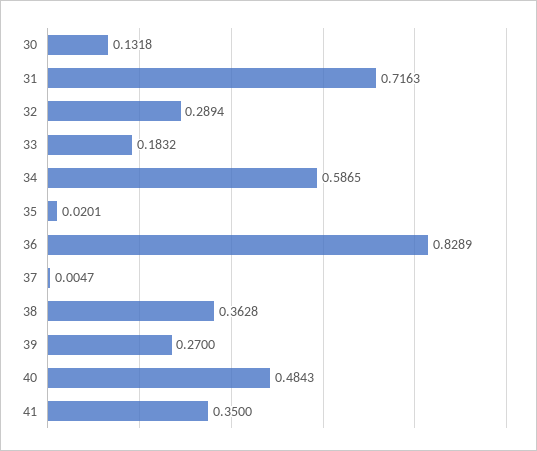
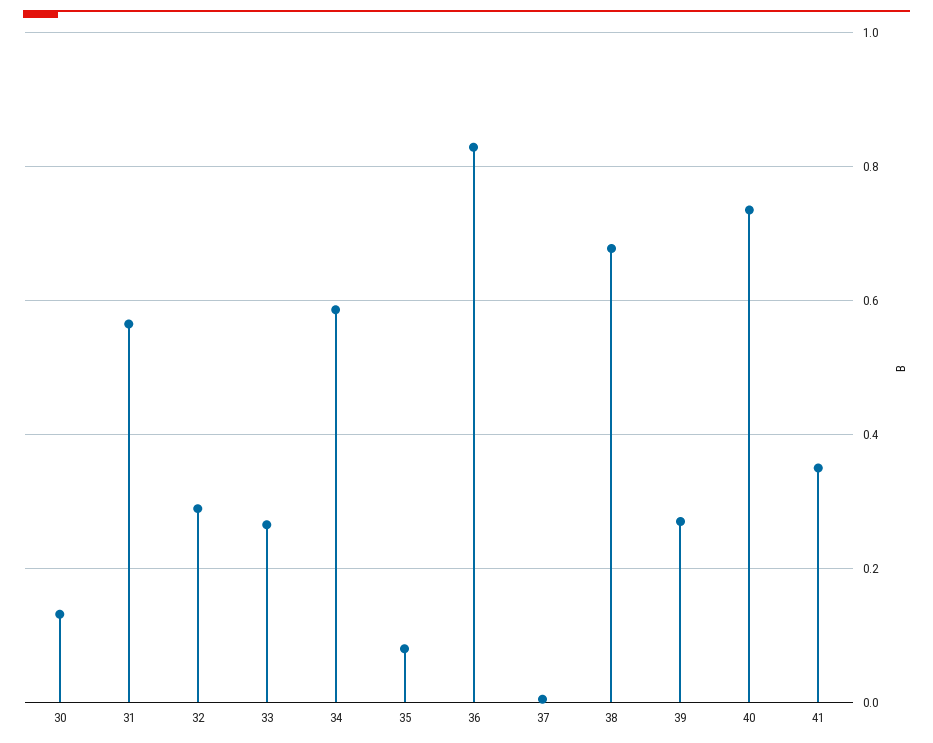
  {
    "30": 0.1318,
-   "31": 0.7163,
+   "31": 0.56,
    "32": 0.2894,
-   "33": 0.1832,
+   "33": 0.26,
    "34": 0.5865,
-   "35": 0.0201,
+   "35": 0.08,
    "36": 0.8289,
    "37": 0.0047,
-   "38": 0.3628,
+   "38": 0.68,
    "39": 0.27,
-   "40": 0.4843,
+   "40": 0.74,
    "41": 0.35
  }

